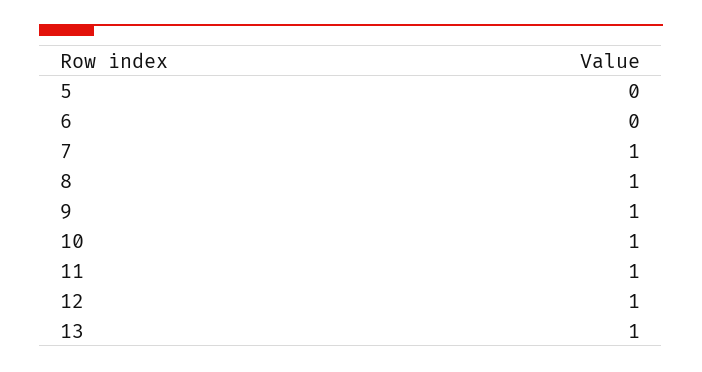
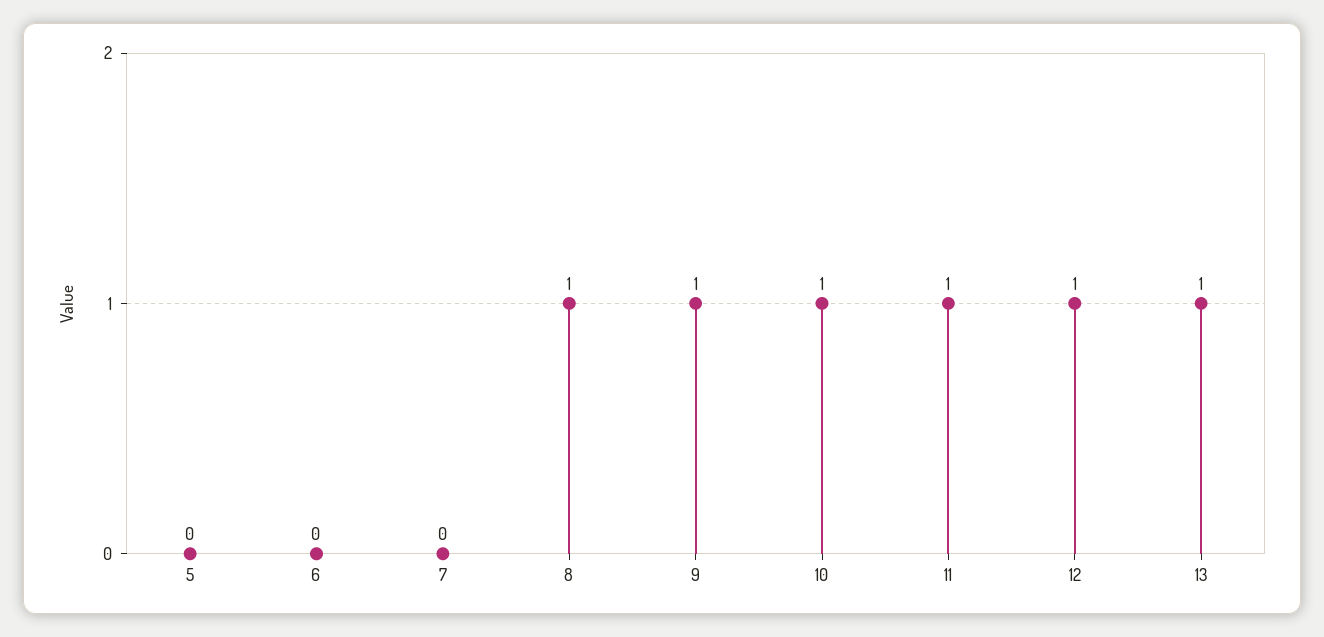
  {
    "5": 0,
    "6": 0,
-   "7": 1,
+   "7": 0,
    "8": 1,
    "9": 1,
    "10": 1,
    "11": 1,
    "12": 1,
    "13": 1
  }

